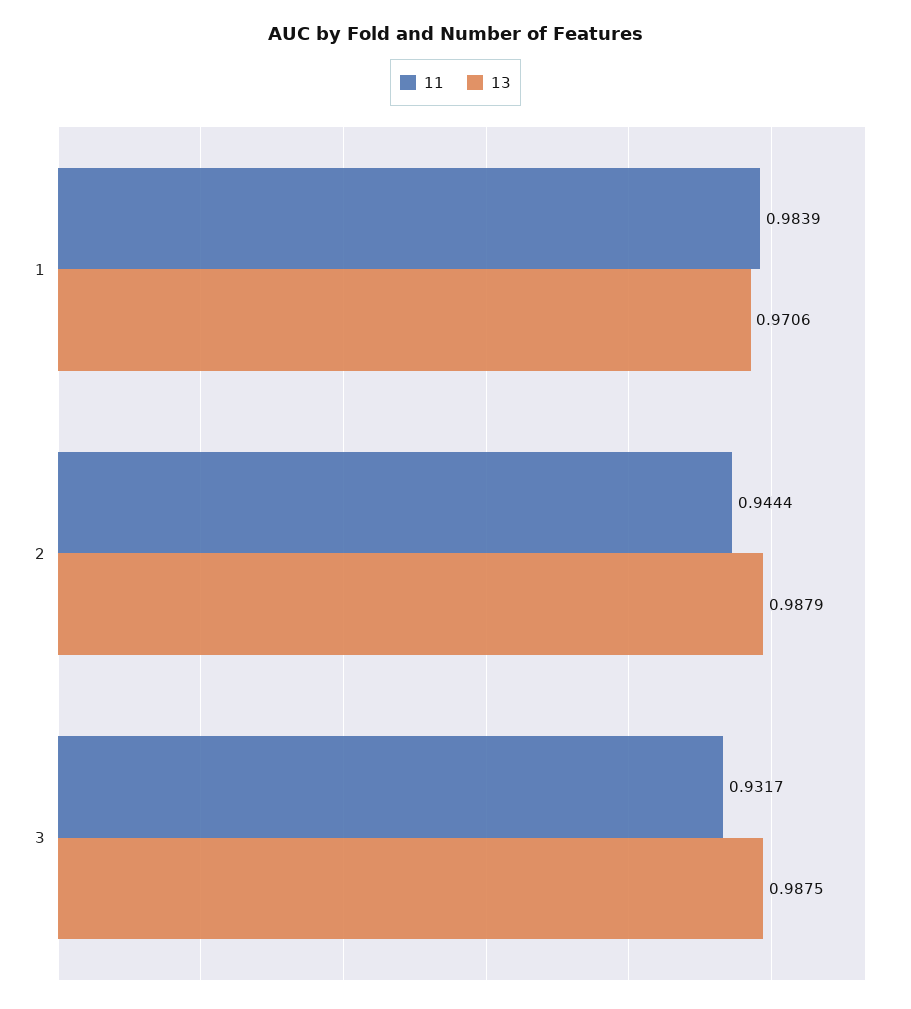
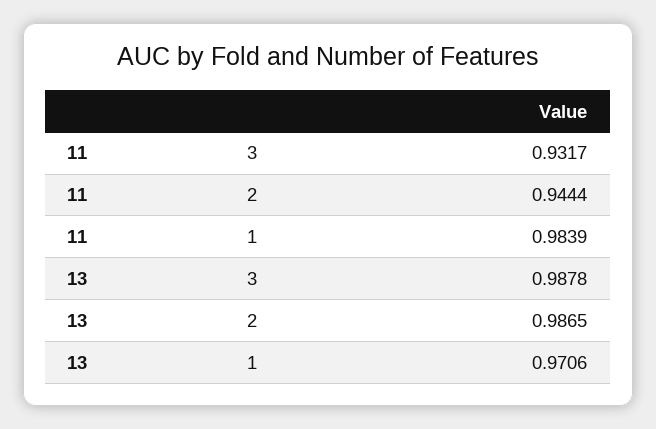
  {
    "11": {
      "1": 0.9839,
      "2": 0.9444,
      "3": 0.9317
    },
    "13": {
      "1": 0.9706,
-     "2": 0.9879,
+     "2": 0.9865,
-     "3": 0.9875
+     "3": 0.9878
    }
  }

